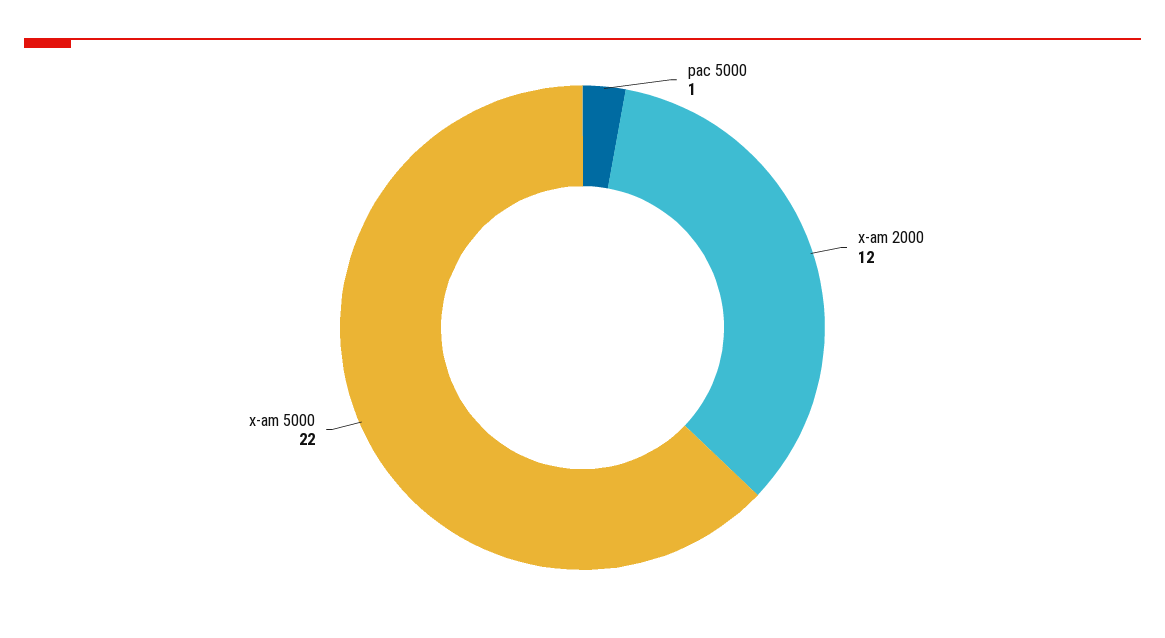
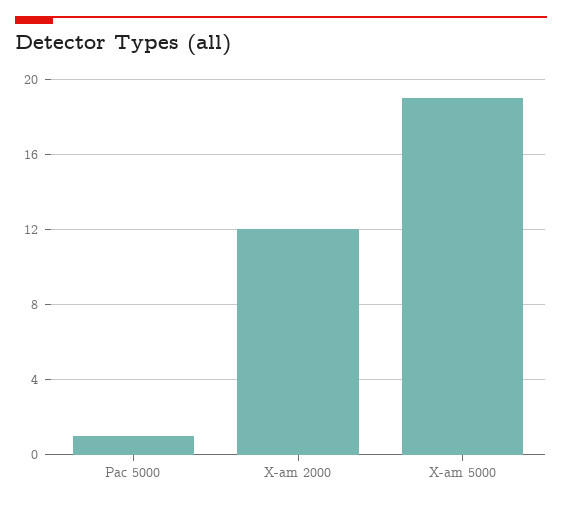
  {
    "pac 5000": 1,
    "x-am 2000": 12,
-   "x-am 5000": 22
+   "x-am 5000": 19
  }

